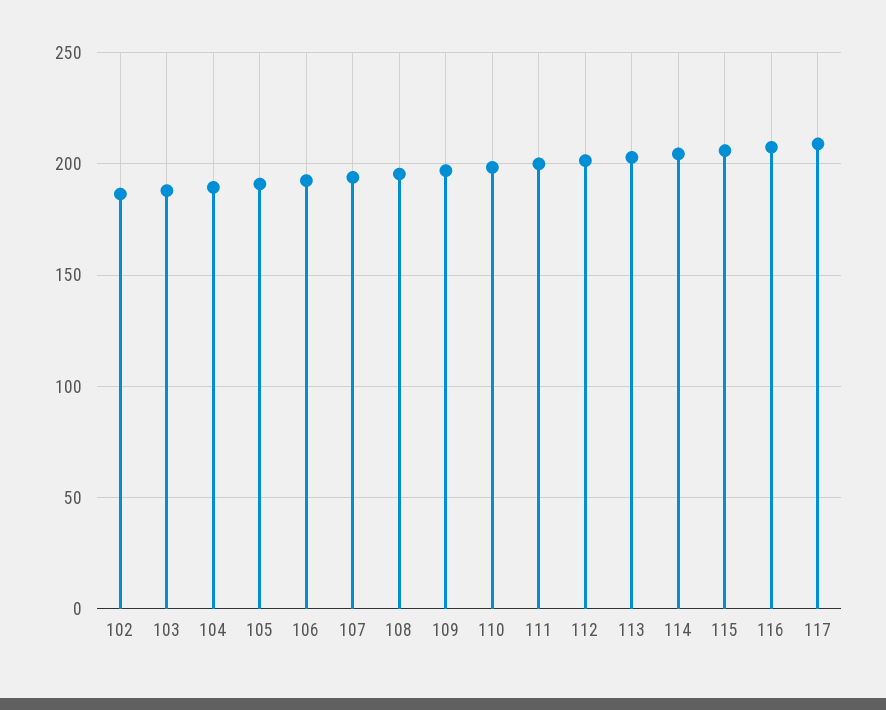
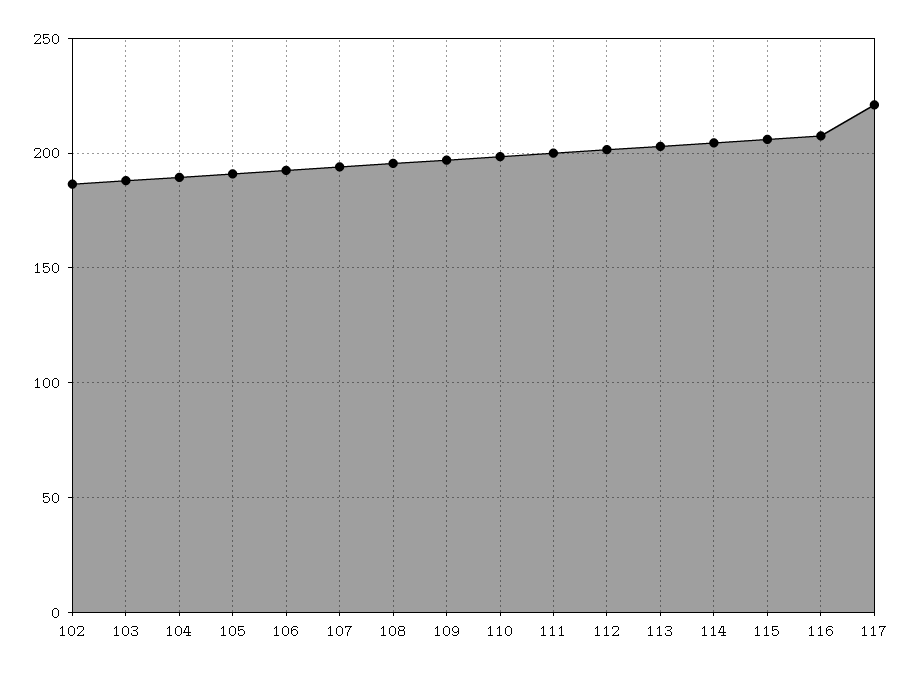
  {
    "102": 185,
    "103": 190,
    "104": 190,
    "105": 190,
    "106": 195,
    "107": 195,
    "108": 195,
    "109": 195,
    "110": 200,
    "111": 200,
    "112": 200,
    "113": 205,
    "114": 205,
    "115": 205,
    "116": 210,
-   "117": 210
+   "117": 220
  }

